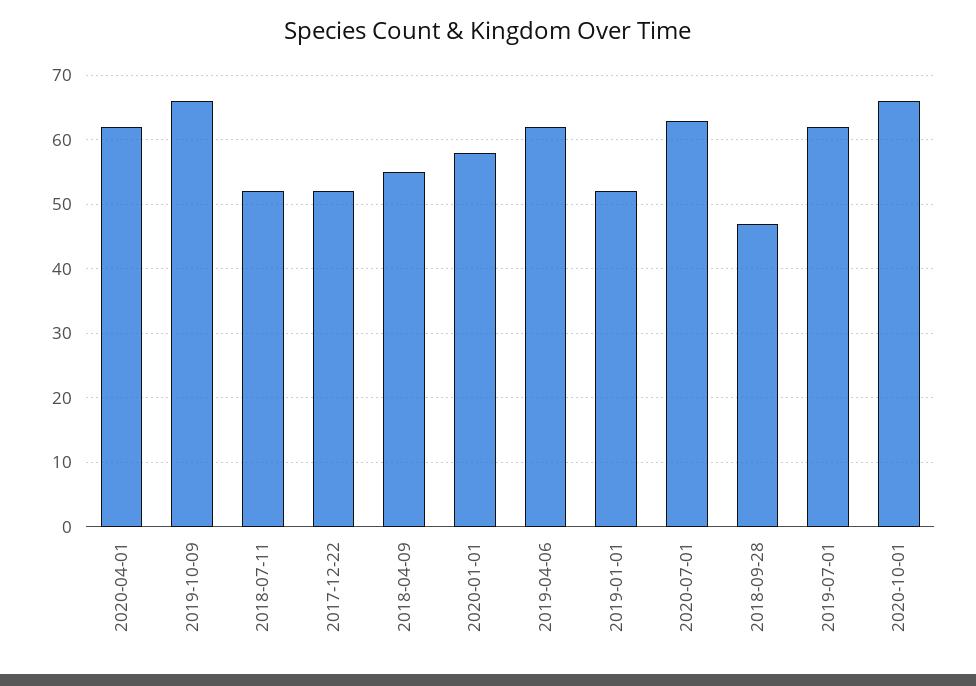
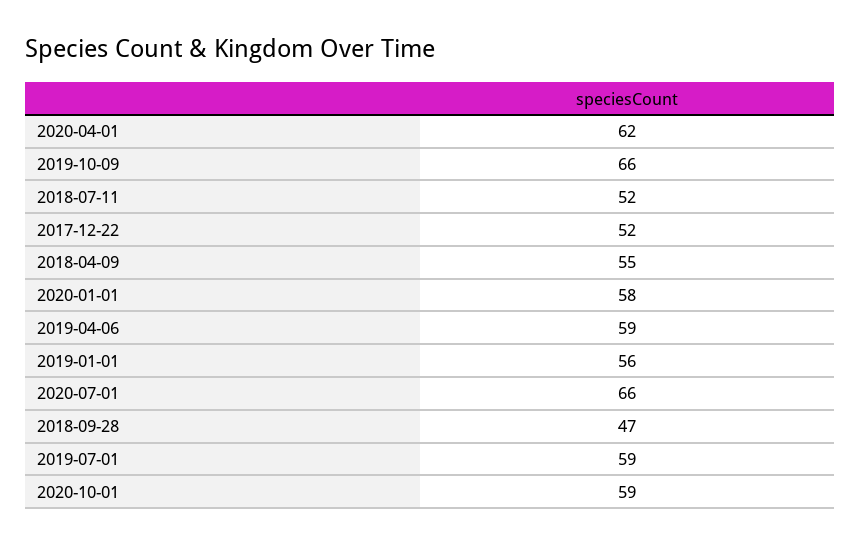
  {
    "2020-04-01": 62,
    "2019-10-09": 66,
    "2018-07-11": 52,
    "2017-12-22": 52,
    "2018-04-09": 55,
    "2020-01-01": 58,
-   "2019-04-06": 62,
+   "2019-04-06": 59,
-   "2019-01-01": 52,
+   "2019-01-01": 56,
-   "2020-07-01": 63,
+   "2020-07-01": 66,
    "2018-09-28": 47,
-   "2019-07-01": 62,
+   "2019-07-01": 59,
-   "2020-10-01": 66
+   "2020-10-01": 59
  }

